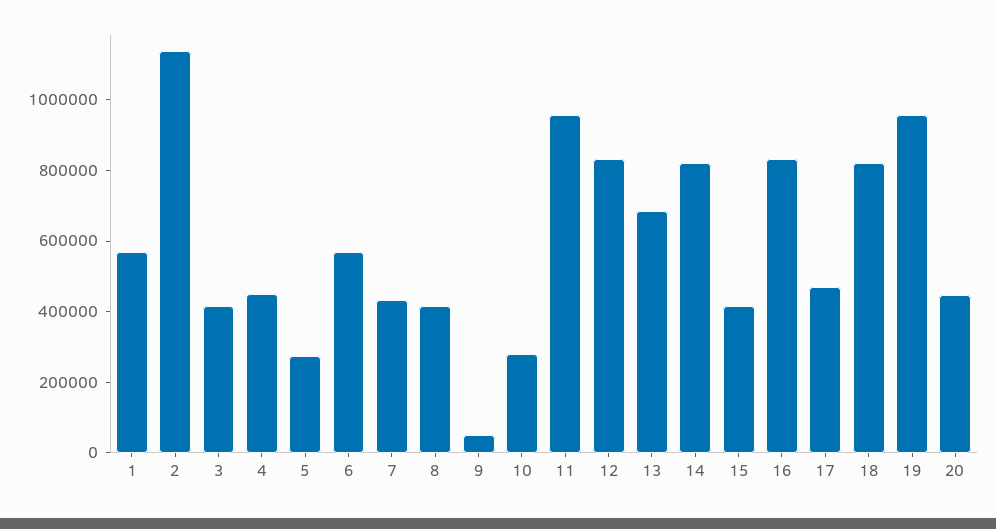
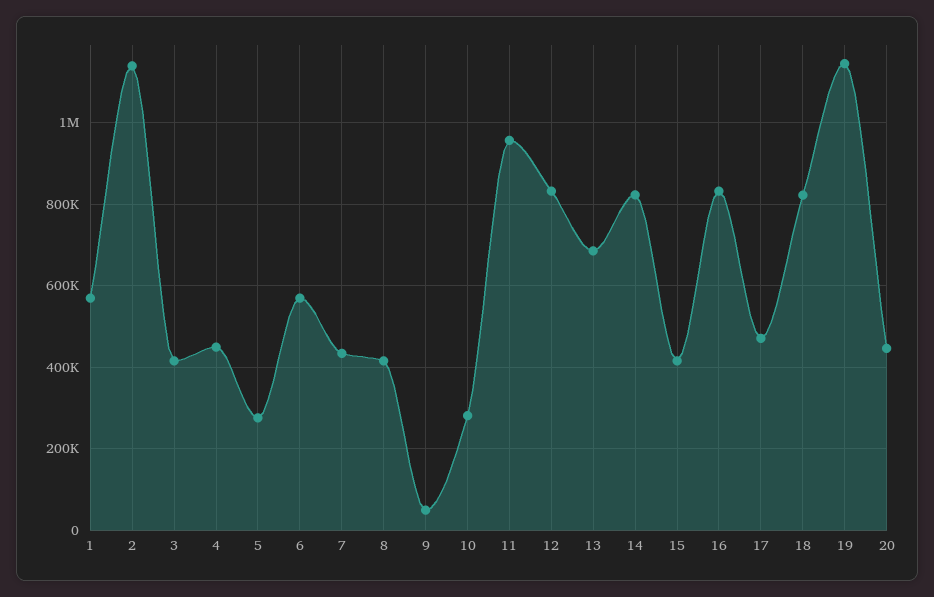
  {
    "1": 560000,
    "2": 1140000,
    "3": 420000,
    "4": 440000,
    "5": 280000,
    "6": 560000,
    "7": 440000,
    "8": 420000,
    "9": 40000,
    "10": 280000,
    "11": 960000,
    "12": 840000,
    "13": 680000,
    "14": 820000,
    "15": 420000,
    "16": 840000,
    "17": 480000,
    "18": 820000,
-   "19": 950000,
+   "19": 1140000,
    "20": 440000
  }

